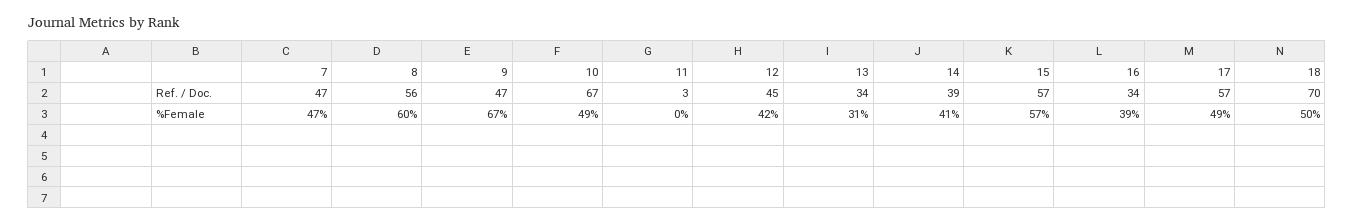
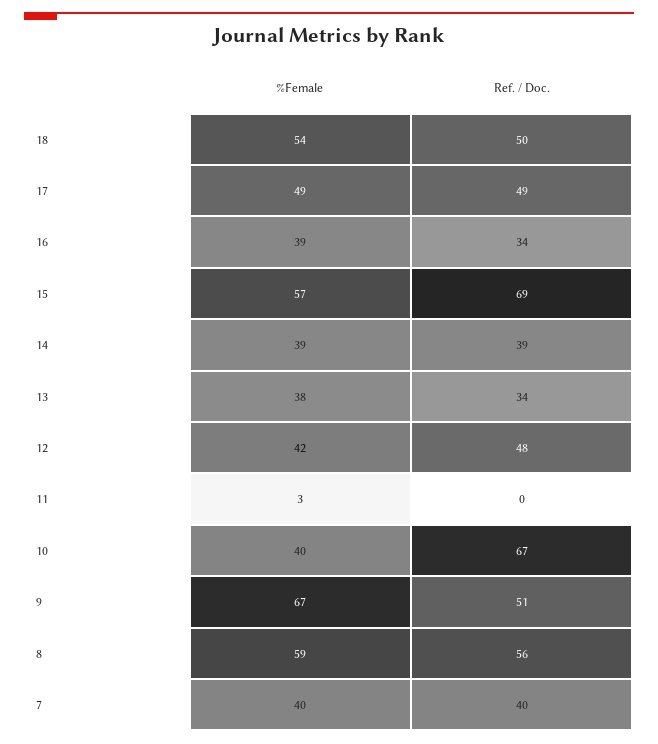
  {
    "7": {
-     "Ref. / Doc.": 47,
+     "Ref. / Doc.": 40,
-     "%Female": 47
+     "%Female": 40
    },
    "8": {
      "Ref. / Doc.": 56,
-     "%Female": 60
+     "%Female": 59
    },
    "9": {
-     "Ref. / Doc.": 47,
+     "Ref. / Doc.": 51,
      "%Female": 67
    },
    "10": {
      "Ref. / Doc.": 67,
-     "%Female": 49
+     "%Female": 40
    },
    "11": {
-     "Ref. / Doc.": 3,
+     "Ref. / Doc.": 0,
-     "%Female": 0
+     "%Female": 3
    },
    "12": {
-     "Ref. / Doc.": 45,
+     "Ref. / Doc.": 48,
      "%Female": 42
    },
    "13": {
      "Ref. / Doc.": 34,
-     "%Female": 31
+     "%Female": 38
    },
    "14": {
      "Ref. / Doc.": 39,
-     "%Female": 41
+     "%Female": 39
    },
    "15": {
-     "Ref. / Doc.": 57,
+     "Ref. / Doc.": 69,
      "%Female": 57
    },
    "16": {
      "Ref. / Doc.": 34,
      "%Female": 39
    },
    "17": {
-     "Ref. / Doc.": 57,
+     "Ref. / Doc.": 49,
      "%Female": 49
    },
    "18": {
-     "Ref. / Doc.": 70,
+     "Ref. / Doc.": 50,
-     "%Female": 50
+     "%Female": 54
    }
  }

